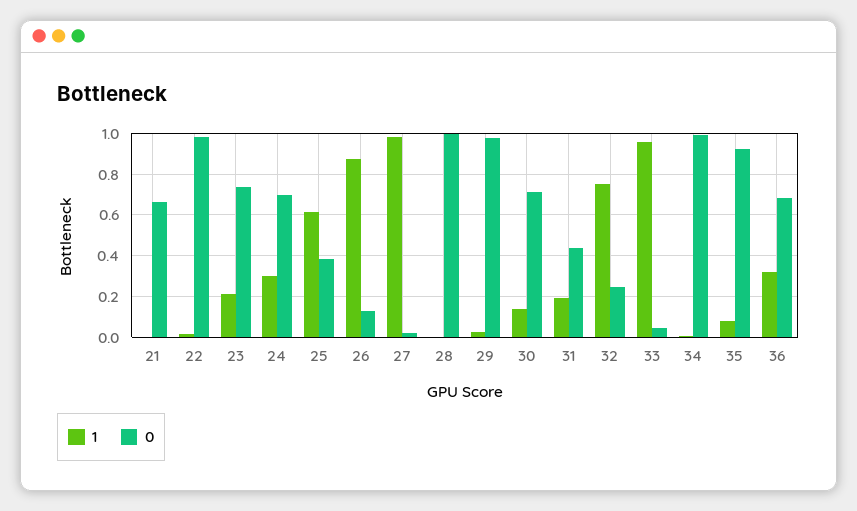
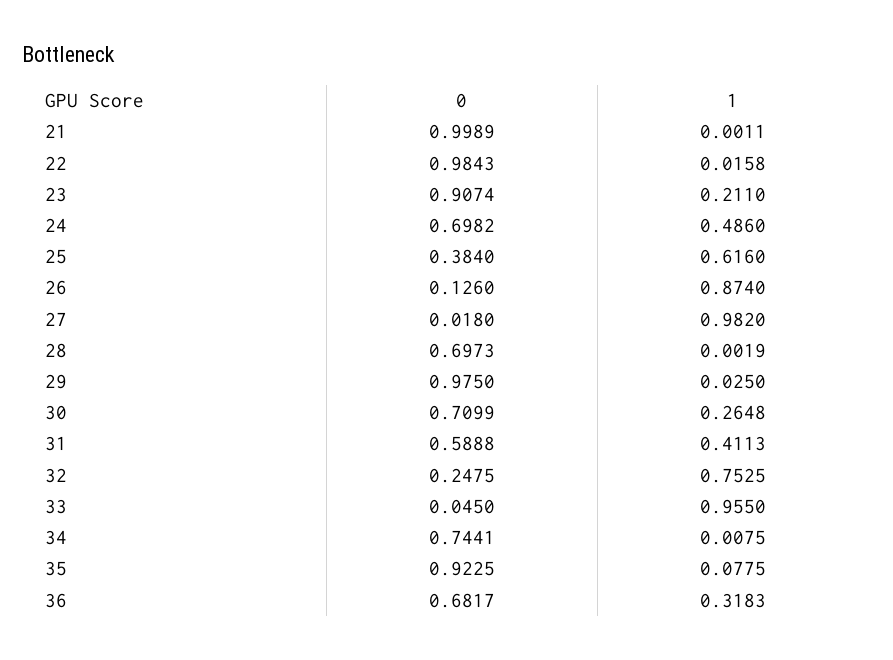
  {
    "1": {
      "21": 0.0011,
      "22": 0.0158,
      "23": 0.211,
-     "24": 0.3,
+     "24": 0.486,
      "25": 0.616,
      "26": 0.874,
      "27": 0.982,
      "28": 0.0019,
      "29": 0.025,
-     "30": 0.15,
+     "30": 0.2648,
-     "31": 0.2,
+     "31": 0.4113,
      "32": 0.7525,
      "33": 0.955,
      "34": 0.0075,
      "35": 0.0775,
      "36": 0.3183
    },
    "0": {
-     "21": 0.65,
+     "21": 0.9989,
      "22": 0.9843,
-     "23": 0.75,
+     "23": 0.9074,
      "24": 0.6982,
      "25": 0.384,
      "26": 0.126,
      "27": 0.018,
-     "28": 1,
+     "28": 0.6973,
      "29": 0.975,
      "30": 0.7099,
-     "31": 0.45,
+     "31": 0.5888,
      "32": 0.2475,
      "33": 0.045,
-     "34": 1,
+     "34": 0.7441,
      "35": 0.9225,
      "36": 0.6817
    }
  }

